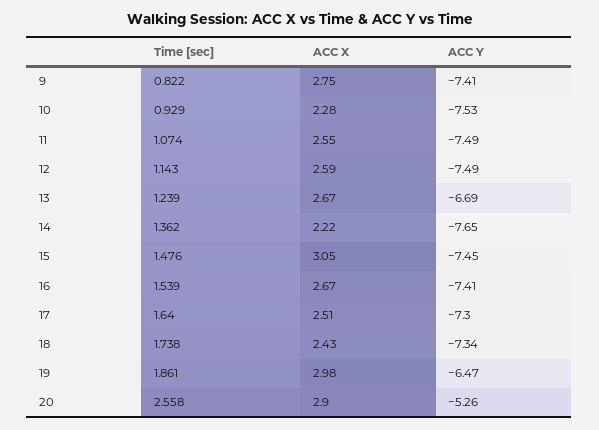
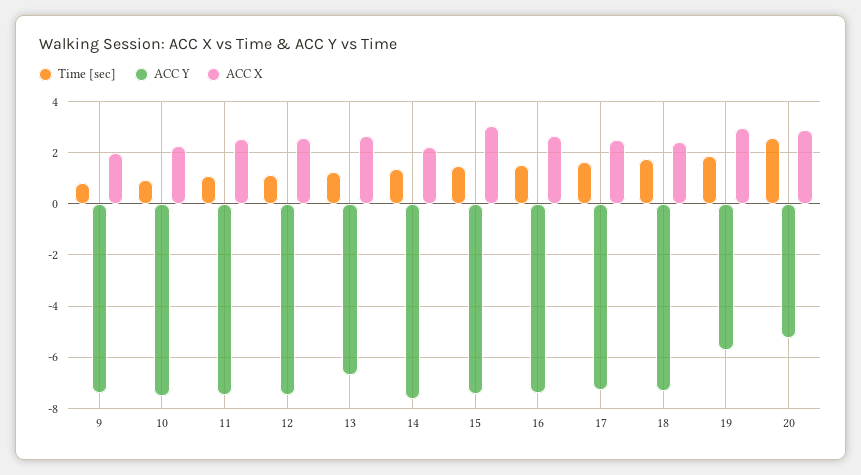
  {
    "Time [sec]": {
      "9": 0.822,
      "10": 0.929,
      "11": 1.074,
      "12": 1.143,
      "13": 1.239,
      "14": 1.362,
      "15": 1.476,
      "16": 1.539,
      "17": 1.64,
      "18": 1.738,
      "19": 1.861,
      "20": 2.558
    },
    "ACC X": {
-     "9": 2.75,
+     "9": 2,
      "10": 2.28,
      "11": 2.55,
      "12": 2.59,
      "13": 2.67,
      "14": 2.22,
      "15": 3.05,
      "16": 2.67,
      "17": 2.51,
      "18": 2.43,
      "19": 2.98,
      "20": 2.9
    },
    "ACC Y": {
      "9": -7.41,
      "10": -7.53,
      "11": -7.49,
      "12": -7.49,
      "13": -6.69,
      "14": -7.65,
      "15": -7.45,
      "16": -7.41,
      "17": -7.3,
      "18": -7.34,
-     "19": -6.47,
+     "19": -5.75,
      "20": -5.26
    }
  }

